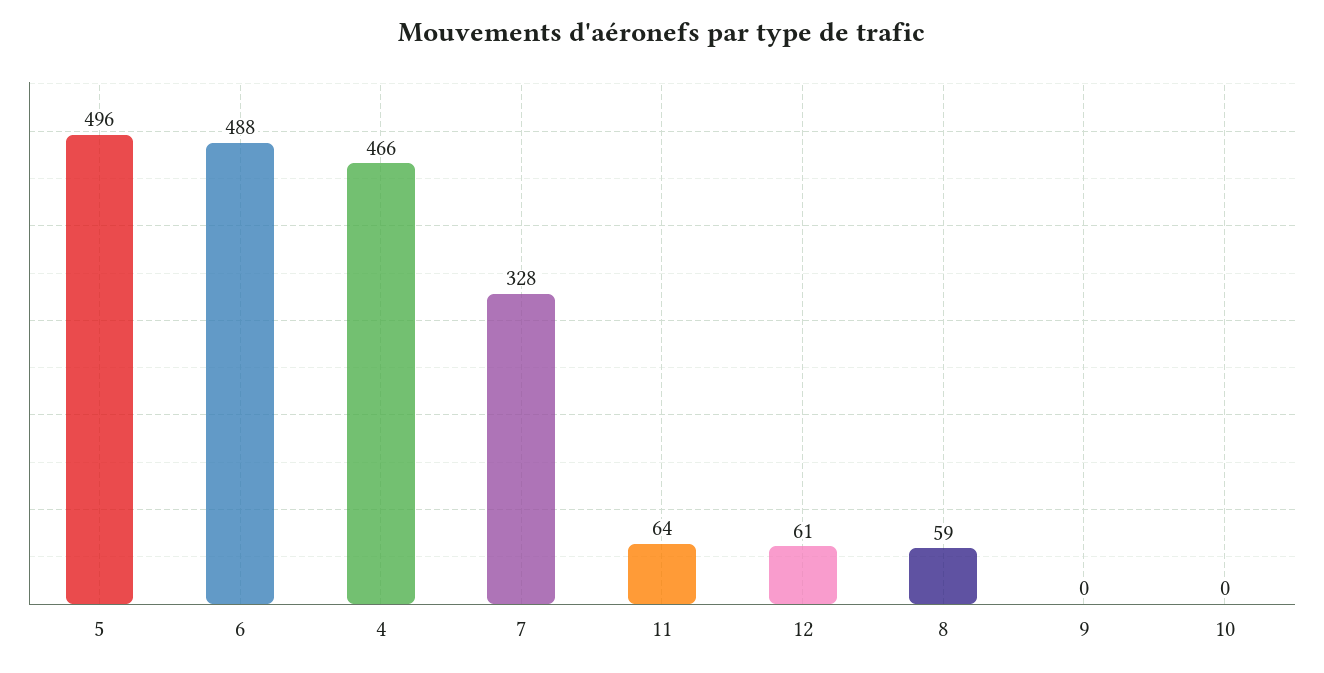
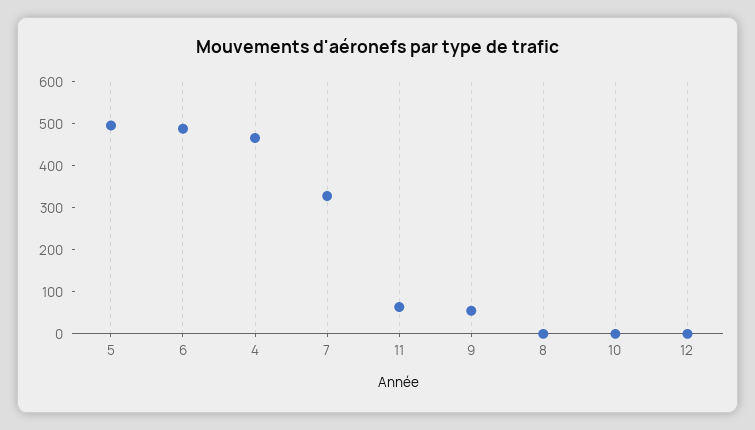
  {
    "5": 496,
    "6": 488,
    "4": 466,
    "7": 328,
    "11": 64,
-   "12": 61,
+   "12": 0,
-   "8": 59,
+   "8": 0,
-   "9": 0,
+   "9": 60,
    "10": 0
  }

